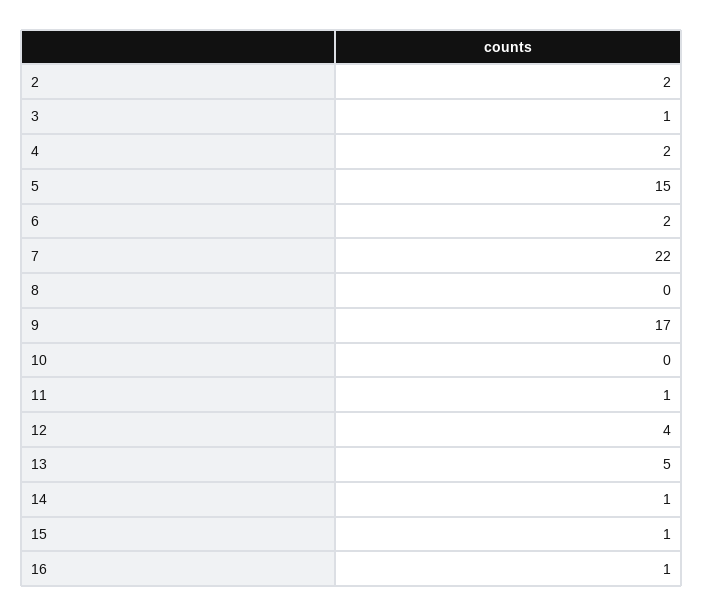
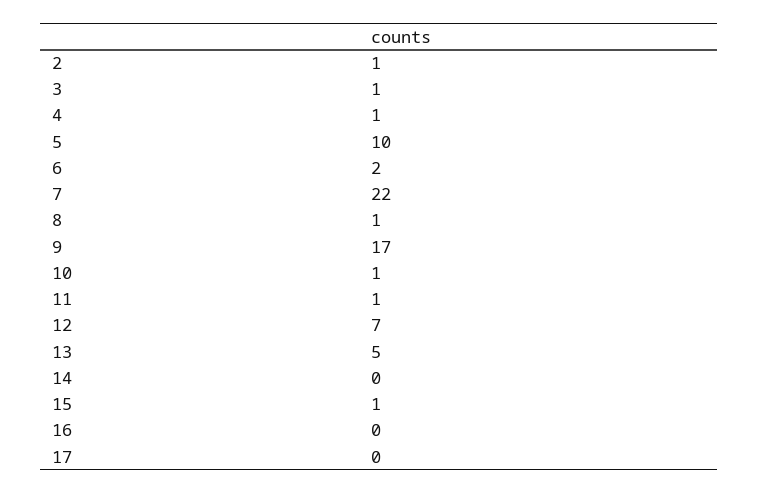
  {
-   "2": 2,
+   "2": 1,
    "3": 1,
-   "4": 2,
+   "4": 1,
-   "5": 15,
+   "5": 10,
    "6": 2,
    "7": 22,
-   "8": 0,
+   "8": 1,
    "9": 17,
-   "10": 0,
+   "10": 1,
    "11": 1,
-   "12": 4,
+   "12": 7,
    "13": 5,
-   "14": 1,
+   "14": 0,
    "15": 1,
-   "16": 1
+   "16": 0,
+   "17": 0
  }

